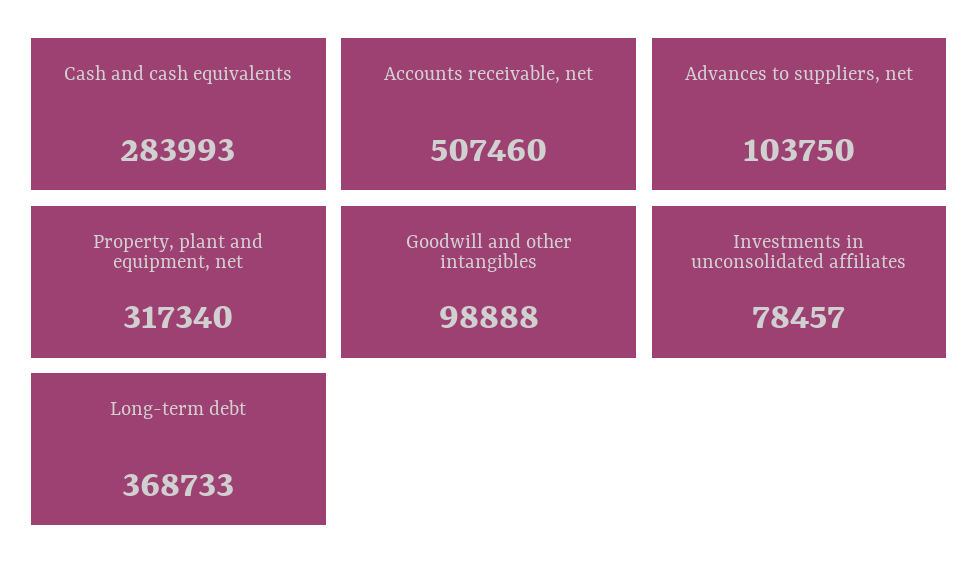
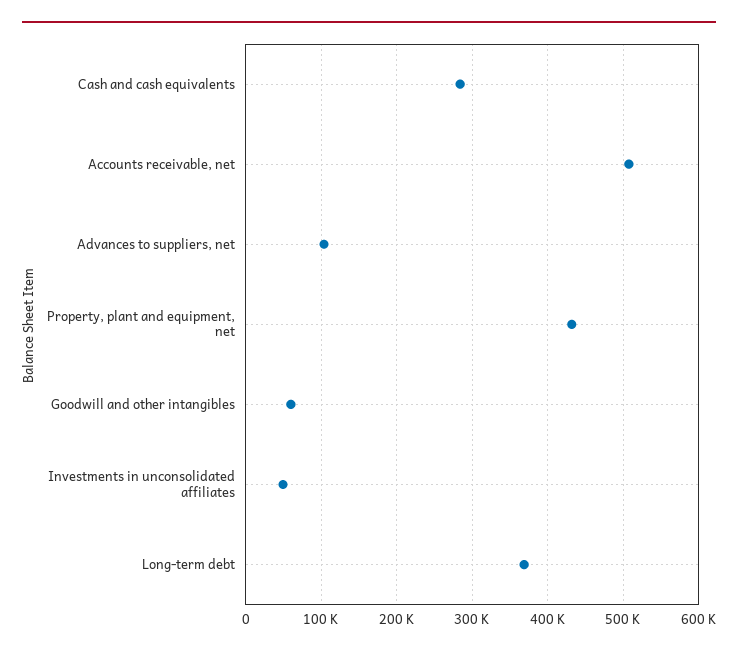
  {
    "Cash and cash equivalents": 283993,
    "Accounts receivable, net": 507460,
    "Advances to suppliers, net": 103750,
-   "Property, plant and equipment, net": 317340,
+   "Property, plant and equipment, net": 430000,
-   "Goodwill and other intangibles": 98888,
+   "Goodwill and other intangibles": 60000,
-   "Investments in unconsolidated affiliates": 78457,
+   "Investments in unconsolidated affiliates": 50000,
    "Long-term debt": 368733
  }

